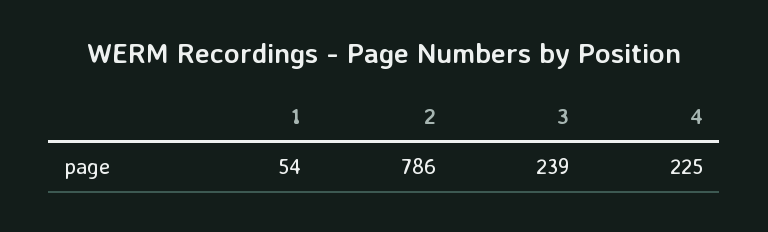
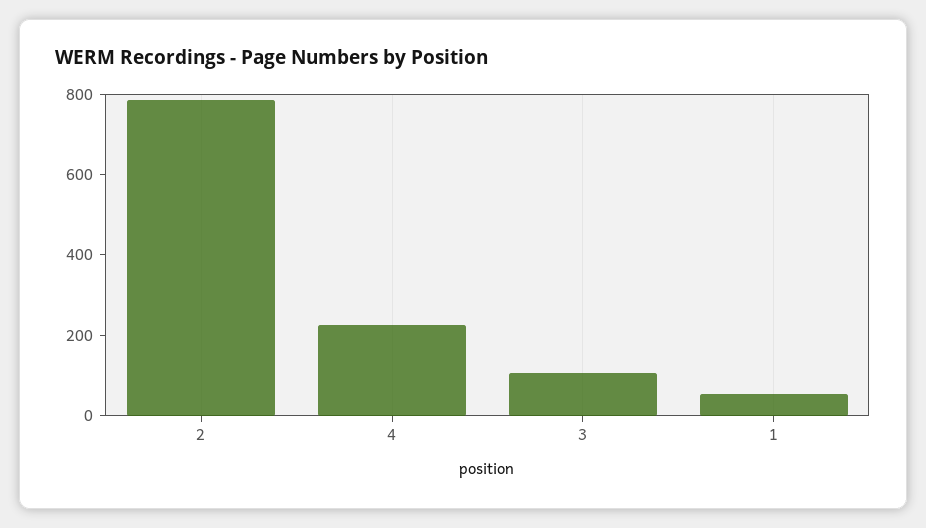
  {
    "1": 54,
    "2": 786,
-   "3": 239,
+   "3": 100,
    "4": 225
  }

